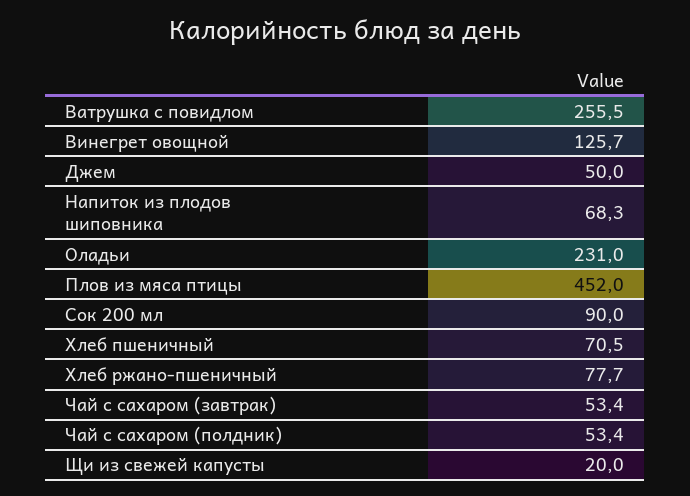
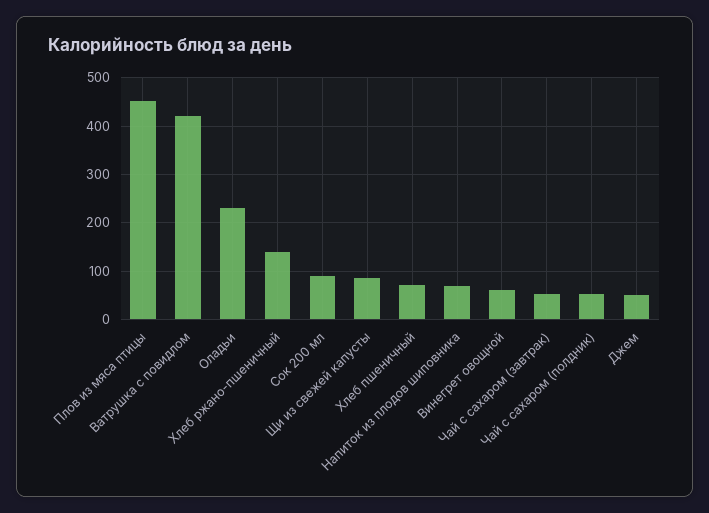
  {
-   "Ватрушка с повидлом": 255.5,
+   "Ватрушка с повидлом": 420,
-   "Винегрет овощной": 125.7,
+   "Винегрет овощной": 60,
    "Джем": 50,
    "Напиток из плодов шиповника": 68.3,
    "Оладьи": 231,
    "Плов из мяса птицы": 452,
    "Сок 200 мл": 90,
    "Хлеб пшеничный": 70.5,
-   "Хлеб ржано-пшеничный": 77.7,
+   "Хлеб ржано-пшеничный": 140,
    "Чай с сахаром (завтрак)": 53.4,
    "Чай с сахаром (полдник)": 53.4,
-   "Щи из свежей капусты": 20
+   "Щи из свежей капусты": 80
  }

